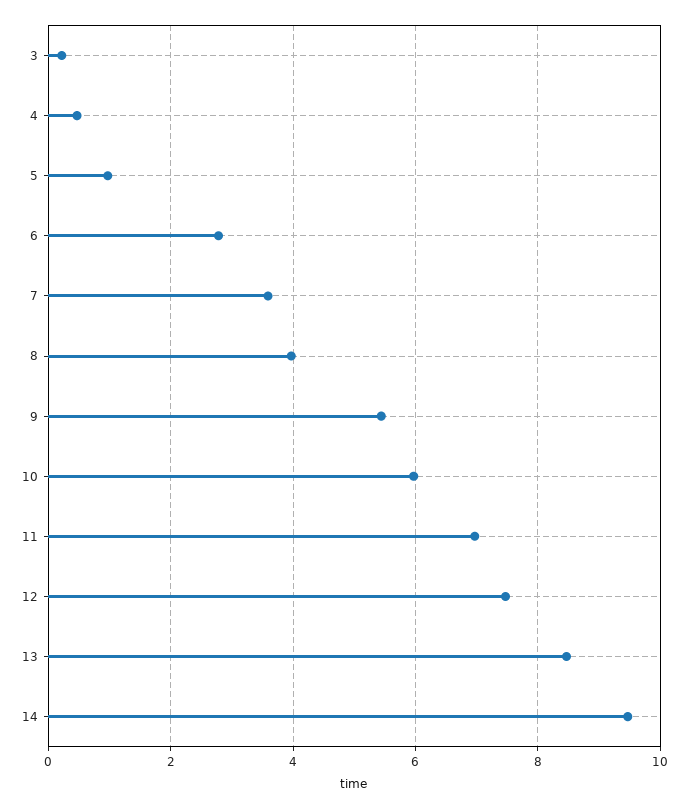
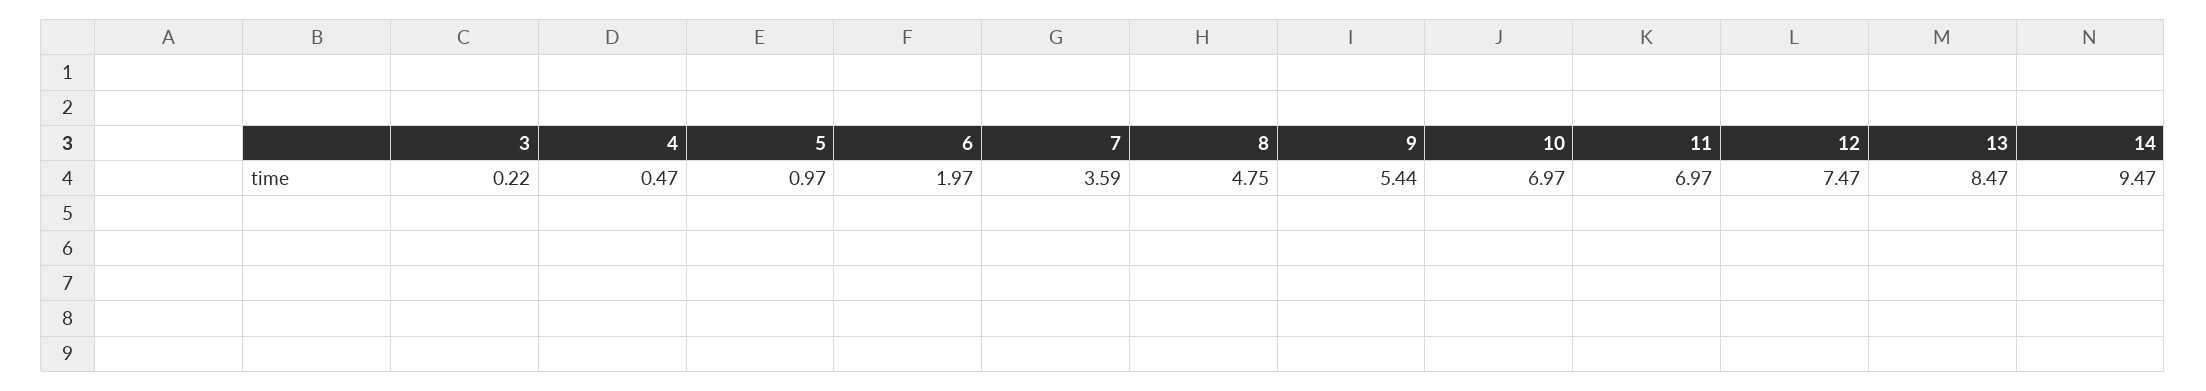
  {
    "3": 0.22,
    "4": 0.47,
    "5": 0.97,
-   "6": 2.8,
+   "6": 1.97,
    "7": 3.59,
-   "8": 4,
+   "8": 4.75,
    "9": 5.44,
-   "10": 6,
+   "10": 6.97,
    "11": 6.97,
    "12": 7.47,
    "13": 8.47,
    "14": 9.47
  }

